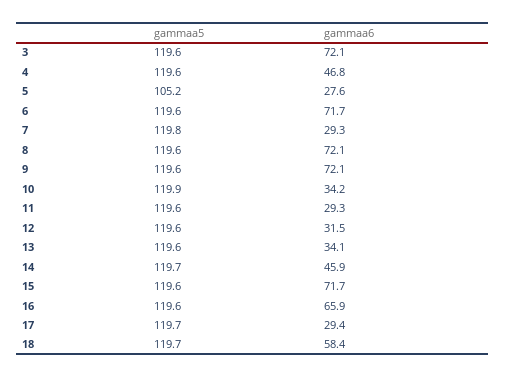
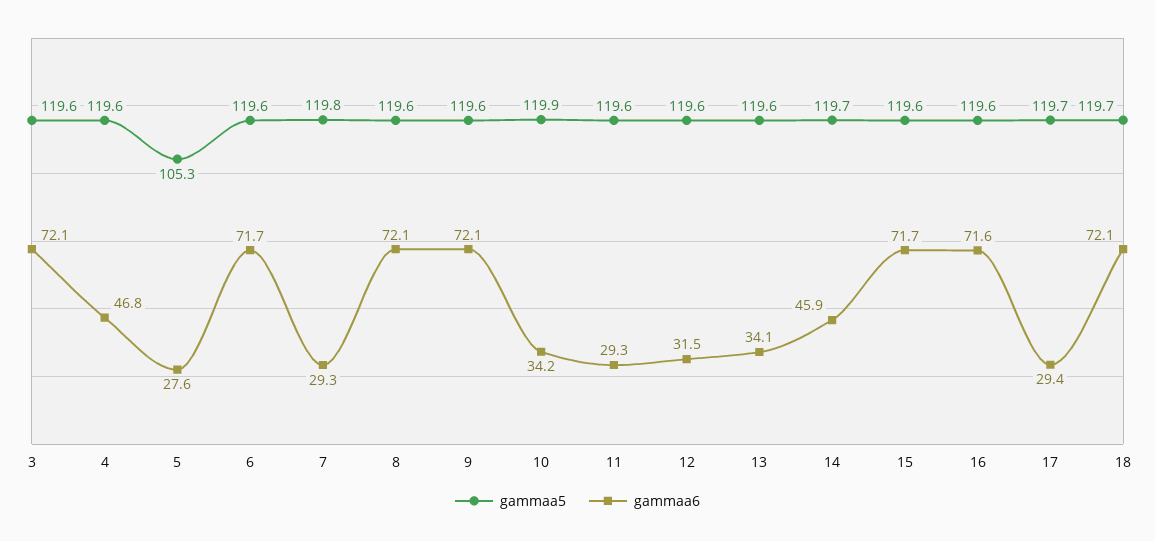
  {
    "gammaa5": {
      "3": 119.6,
      "4": 119.6,
-     "5": 105.2,
+     "5": 105.3,
      "6": 119.6,
      "7": 119.8,
      "8": 119.6,
      "9": 119.6,
      "10": 119.9,
      "11": 119.6,
      "12": 119.6,
      "13": 119.6,
      "14": 119.7,
      "15": 119.6,
      "16": 119.6,
      "17": 119.7,
      "18": 119.7
    },
    "gammaa6": {
      "3": 72.1,
      "4": 46.8,
      "5": 27.6,
      "6": 71.7,
      "7": 29.3,
      "8": 72.1,
      "9": 72.1,
      "10": 34.2,
      "11": 29.3,
      "12": 31.5,
      "13": 34.1,
      "14": 45.9,
      "15": 71.7,
-     "16": 65.9,
+     "16": 71.6,
      "17": 29.4,
-     "18": 58.4
+     "18": 72.1
    }
  }

